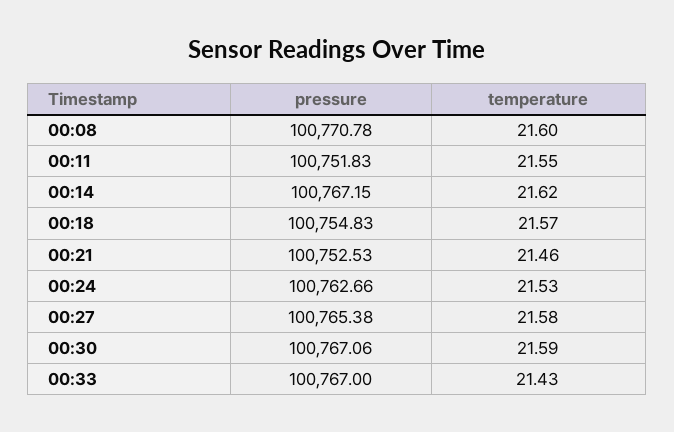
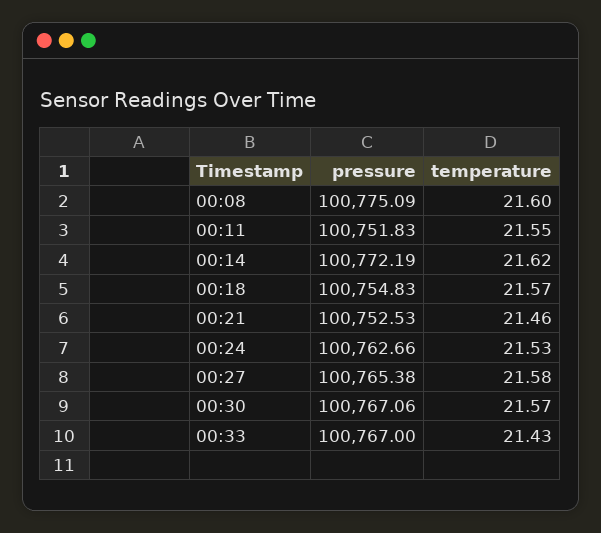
  {
    "pressure": {
-     "00:08": 100770.78,
+     "00:08": 100775.09,
      "00:11": 100751.83,
-     "00:14": 100767.15,
+     "00:14": 100772.19,
      "00:18": 100754.83,
      "00:21": 100752.53,
      "00:24": 100762.66,
      "00:27": 100765.38,
      "00:30": 100767.06,
      "00:33": 100767
    },
    "temperature": {
      "00:08": 21.6,
      "00:11": 21.55,
      "00:14": 21.62,
      "00:18": 21.57,
      "00:21": 21.46,
      "00:24": 21.53,
      "00:27": 21.58,
-     "00:30": 21.59,
+     "00:30": 21.57,
      "00:33": 21.43
    }
  }

